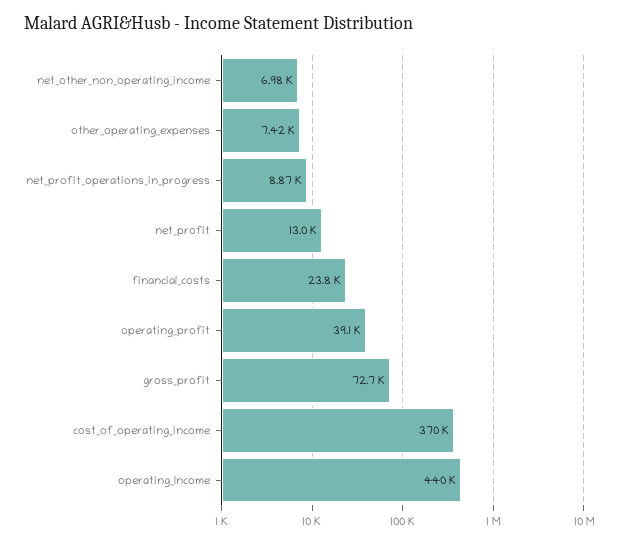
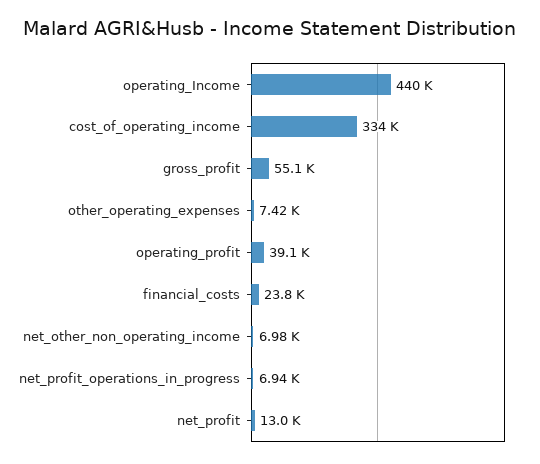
  {
    "net_other_non_operating_income": 6980,
    "other_operating_expenses": 7420,
-   "net_profit_operations_in_progress": 8870,
+   "net_profit_operations_in_progress": 6940,
    "net_profit": 13000,
    "financial_costs": 23800,
    "operating_profit": 39100,
-   "gross_profit": 72700,
+   "gross_profit": 55100,
-   "cost_of_operating_income": 370000,
+   "cost_of_operating_income": 334000,
    "operating_Income": 440000
  }

